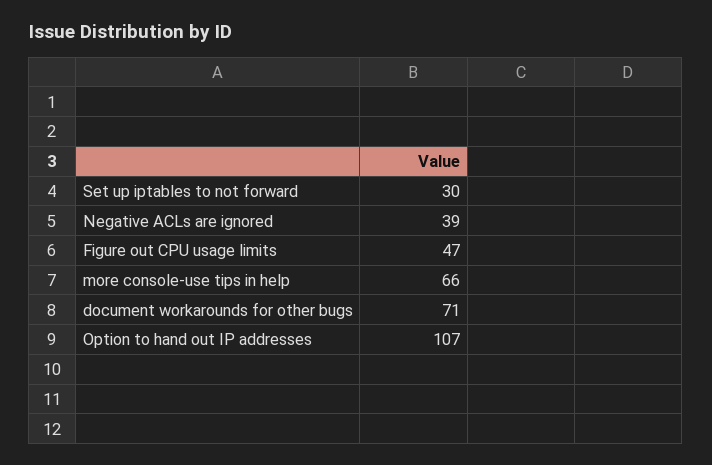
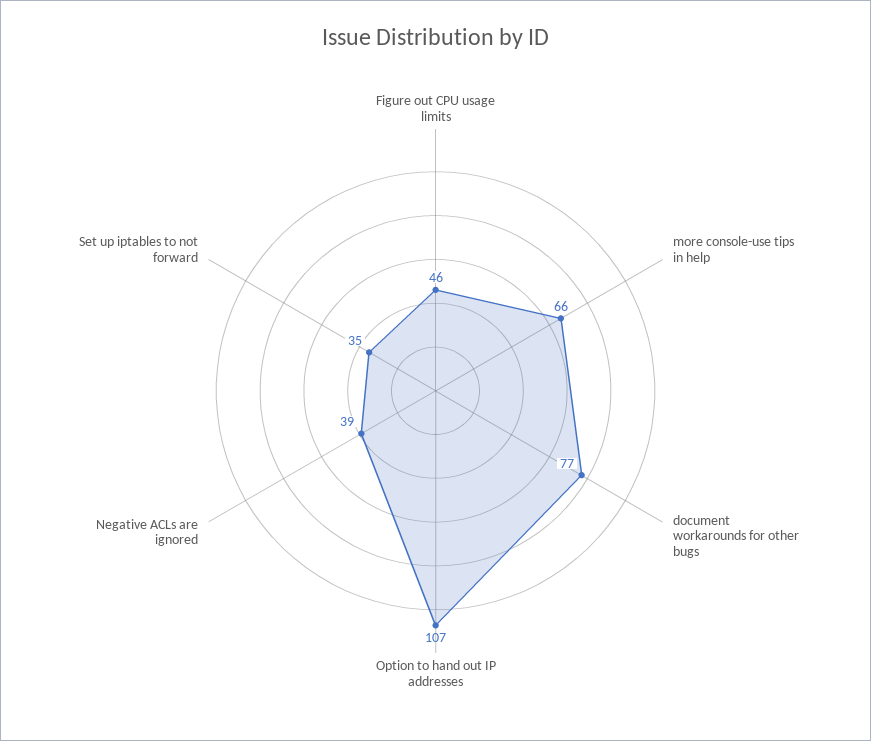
  {
-   "Set up iptables to not forward": 30,
+   "Set up iptables to not forward": 35,
    "Negative ACLs are ignored": 39,
-   "Figure out CPU usage limits": 47,
+   "Figure out CPU usage limits": 46,
    "more console-use tips in help": 66,
-   "document workarounds for other bugs": 71,
+   "document workarounds for other bugs": 77,
    "Option to hand out IP addresses": 107
  }

